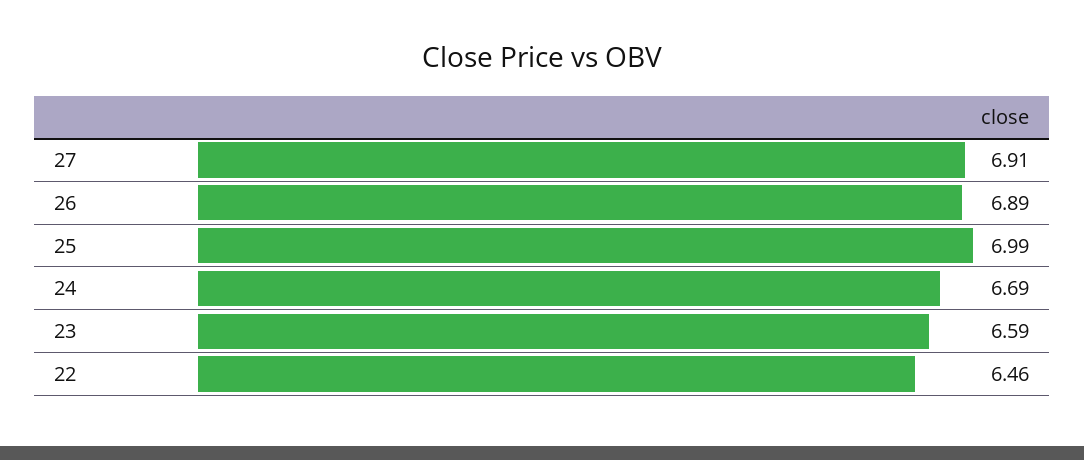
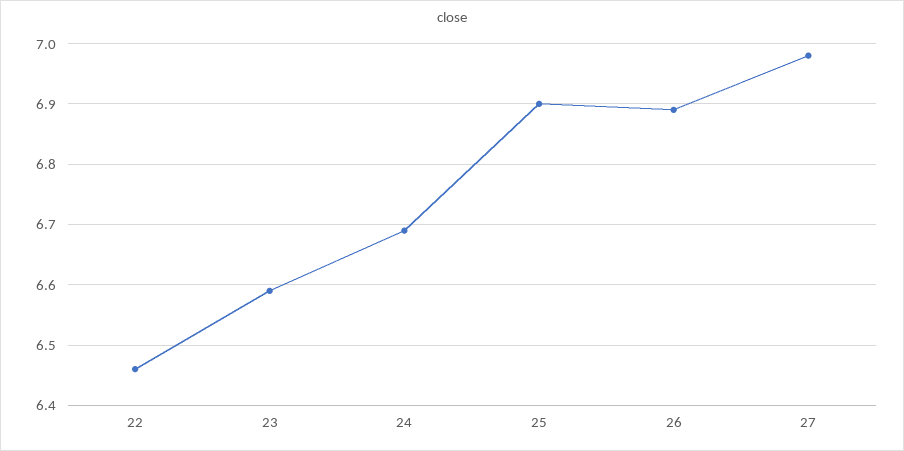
  {
-   "27": 6.91,
+   "27": 6.98,
    "26": 6.89,
-   "25": 6.99,
+   "25": 6.9,
    "24": 6.69,
    "23": 6.59,
    "22": 6.46
  }

